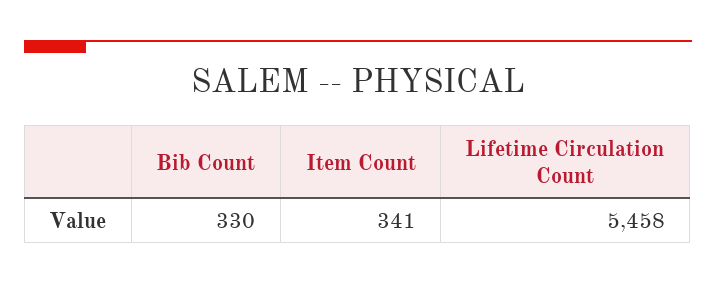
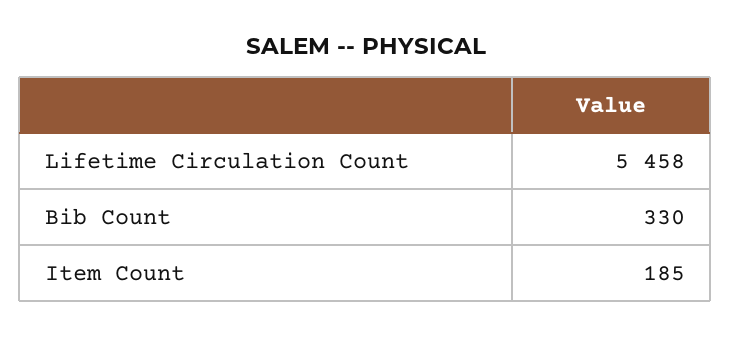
  {
    "Bib Count": 330,
-   "Item Count": 341,
+   "Item Count": 185,
    "Lifetime Circulation Count": 5458
  }

